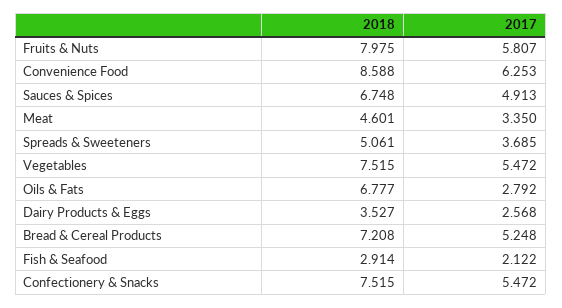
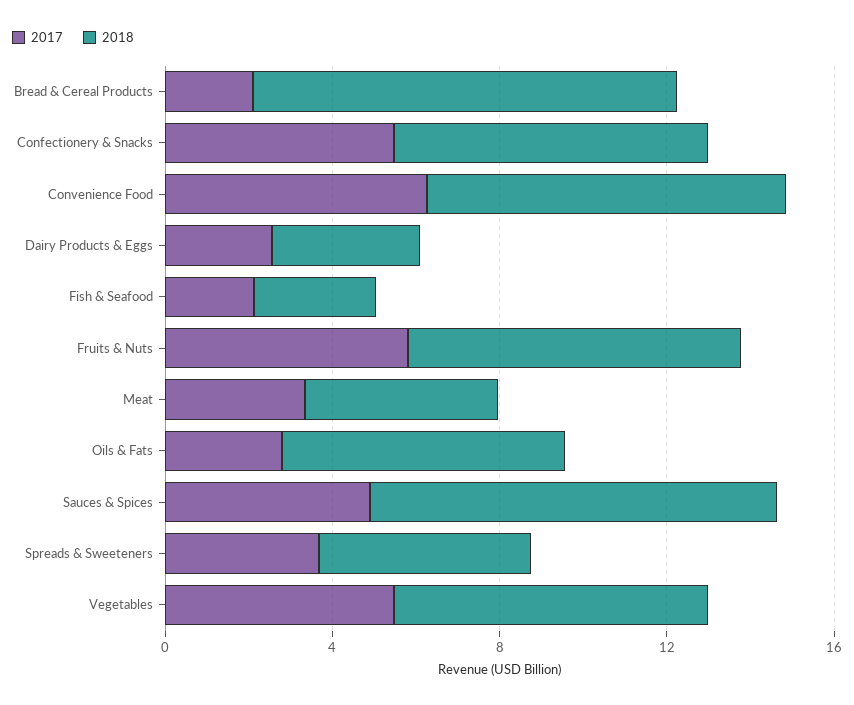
  {
    "2018": {
      "Fruits & Nuts": 7.975,
      "Convenience Food": 8.588,
-     "Sauces & Spices": 6.748,
+     "Sauces & Spices": 10,
      "Meat": 4.601,
      "Spreads & Sweeteners": 5.061,
      "Vegetables": 7.515,
      "Oils & Fats": 6.777,
      "Dairy Products & Eggs": 3.527,
-     "Bread & Cereal Products": 7.208,
+     "Bread & Cereal Products": 10,
      "Fish & Seafood": 2.914,
      "Confectionery & Snacks": 7.515
    },
    "2017": {
      "Fruits & Nuts": 5.807,
      "Convenience Food": 6.253,
      "Sauces & Spices": 4.913,
      "Meat": 3.35,
      "Spreads & Sweeteners": 3.685,
      "Vegetables": 5.472,
      "Oils & Fats": 2.792,
      "Dairy Products & Eggs": 2.568,
-     "Bread & Cereal Products": 5.248,
+     "Bread & Cereal Products": 2,
      "Fish & Seafood": 2.122,
      "Confectionery & Snacks": 5.472
    }
  }

